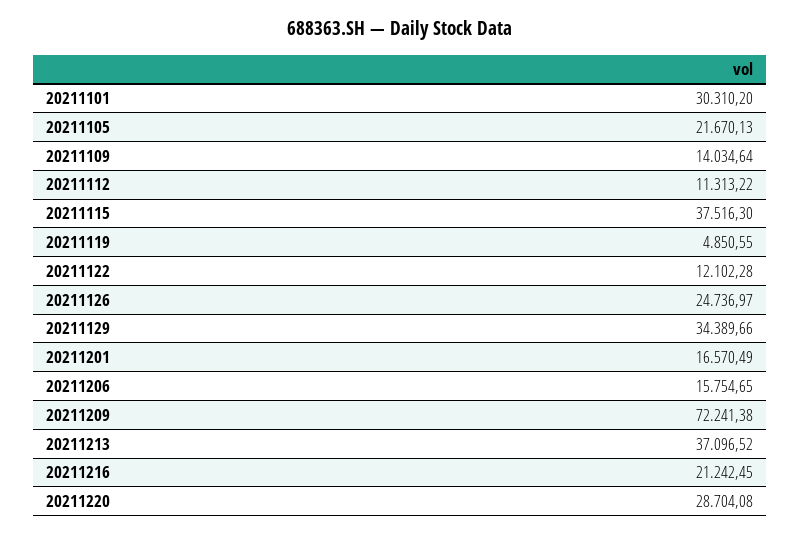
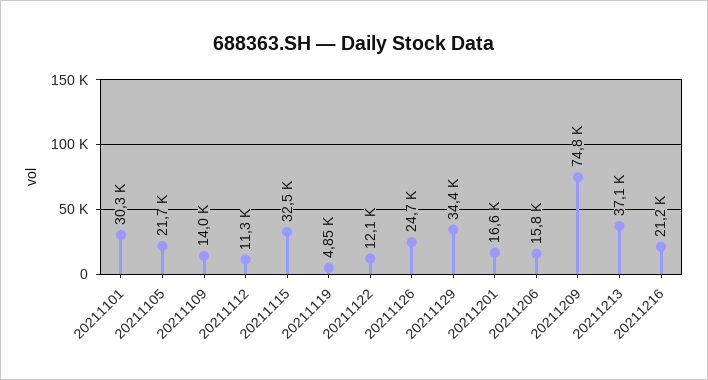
  {
    "20211101": 30310.2,
    "20211105": 21670.13,
    "20211109": 14034.64,
    "20211112": 11313.22,
-   "20211115": 37516.3,
+   "20211115": 32500,
    "20211119": 4850.55,
    "20211122": 12102.28,
    "20211126": 24736.97,
    "20211129": 34389.66,
    "20211201": 16570.49,
    "20211206": 15754.65,
-   "20211209": 72241.38,
+   "20211209": 74800,
    "20211213": 37096.52,
-   "20211216": 21242.45,
+   "20211216": 21242.45
-   "20211220": 28704.08
  }

